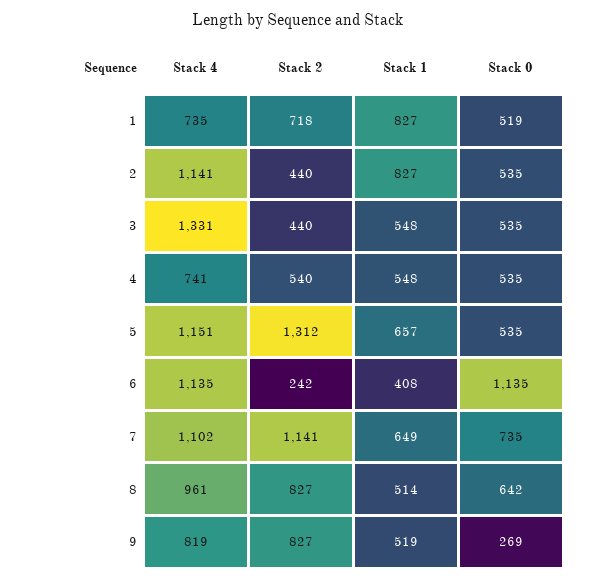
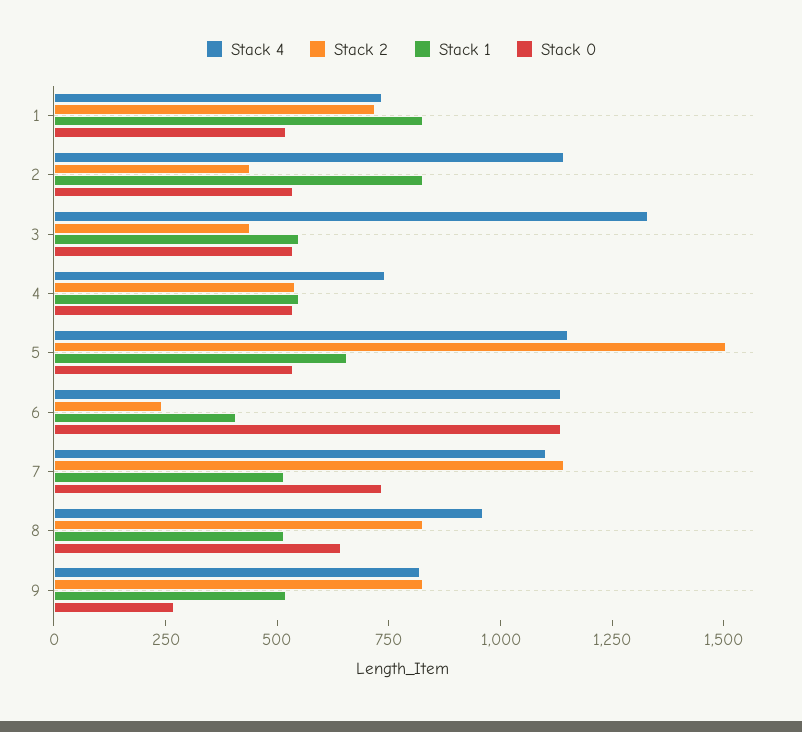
  {
    "Stack 4": {
      "1": 735,
      "2": 1141,
      "3": 1331,
      "4": 741,
      "5": 1151,
      "6": 1135,
      "7": 1102,
      "8": 961,
      "9": 819
    },
    "Stack 2": {
      "1": 718,
      "2": 440,
      "3": 440,
      "4": 540,
-     "5": 1312,
+     "5": 1500,
      "6": 242,
      "7": 1141,
      "8": 827,
      "9": 827
    },
    "Stack 1": {
      "1": 827,
      "2": 827,
      "3": 548,
      "4": 548,
      "5": 657,
      "6": 408,
-     "7": 649,
+     "7": 500,
      "8": 514,
      "9": 519
    },
    "Stack 0": {
      "1": 519,
      "2": 535,
      "3": 535,
      "4": 535,
      "5": 535,
      "6": 1135,
      "7": 735,
      "8": 642,
      "9": 269
    }
  }

